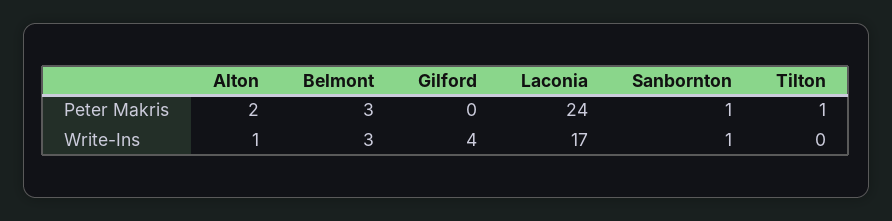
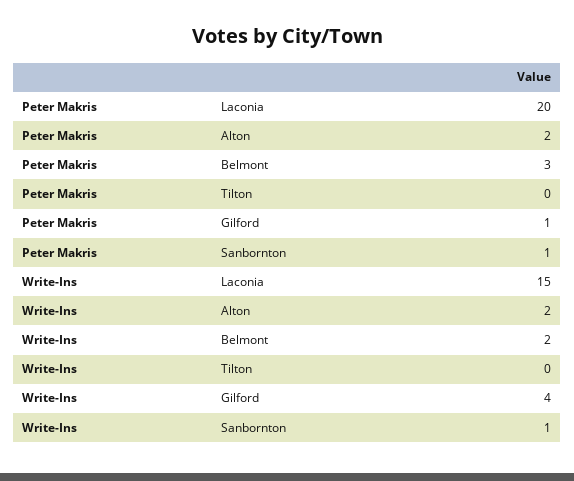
  {
    "Alton": {
      "Peter Makris": 2,
-     "Write-Ins": 1
+     "Write-Ins": 2
    },
    "Belmont": {
      "Peter Makris": 3,
-     "Write-Ins": 3
+     "Write-Ins": 2
    },
    "Gilford": {
-     "Peter Makris": 0,
+     "Peter Makris": 1,
      "Write-Ins": 4
    },
    "Laconia": {
-     "Peter Makris": 24,
+     "Peter Makris": 20,
-     "Write-Ins": 17
+     "Write-Ins": 15
    },
    "Sanbornton": {
      "Peter Makris": 1,
      "Write-Ins": 1
    },
    "Tilton": {
-     "Peter Makris": 1,
+     "Peter Makris": 0,
      "Write-Ins": 0
    }
  }

